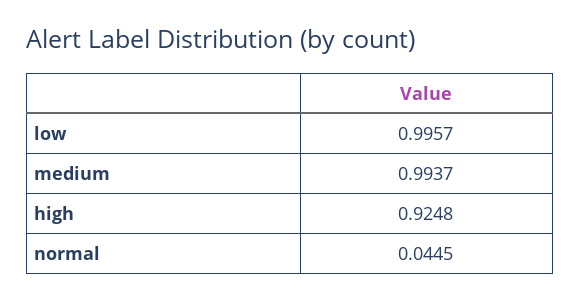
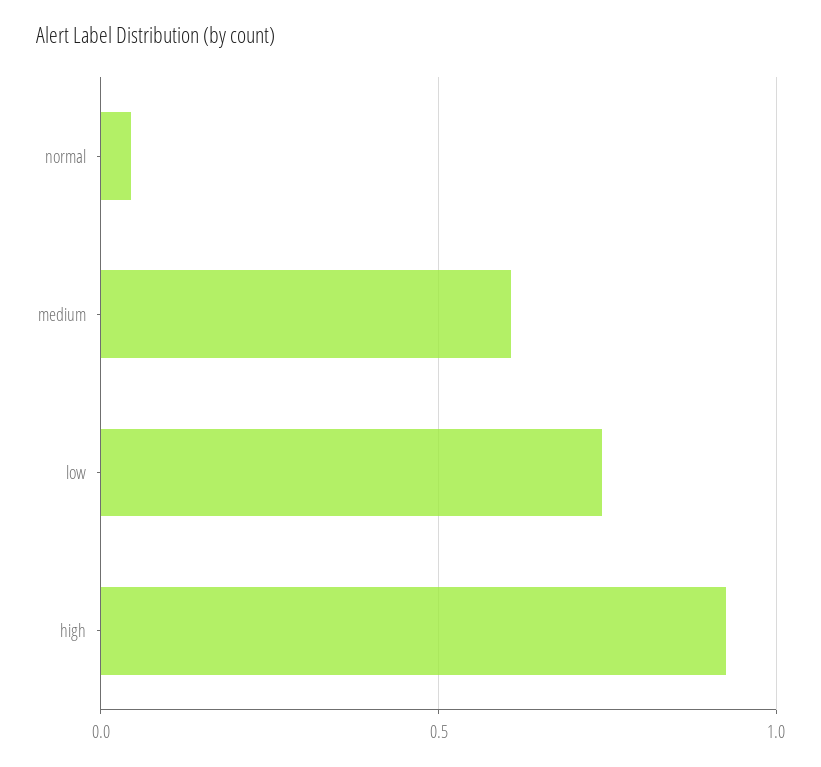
  {
-   "low": 0.9957,
+   "low": 0.75,
-   "medium": 0.9937,
+   "medium": 0.6,
    "high": 0.9248,
    "normal": 0.0445
  }

